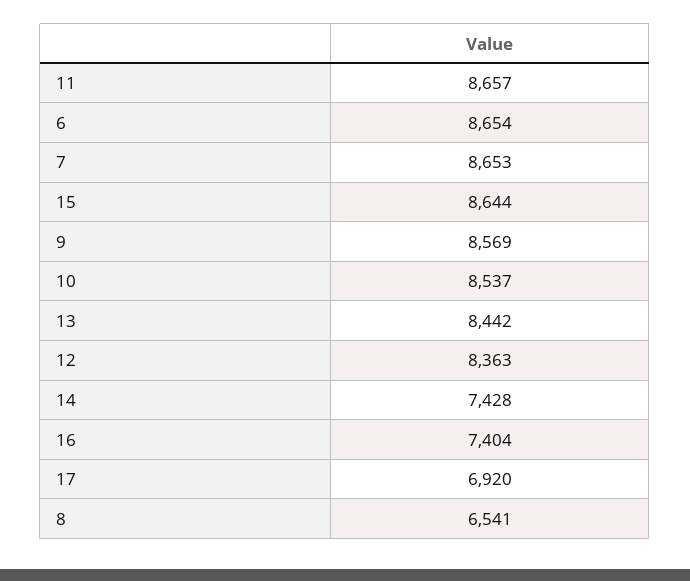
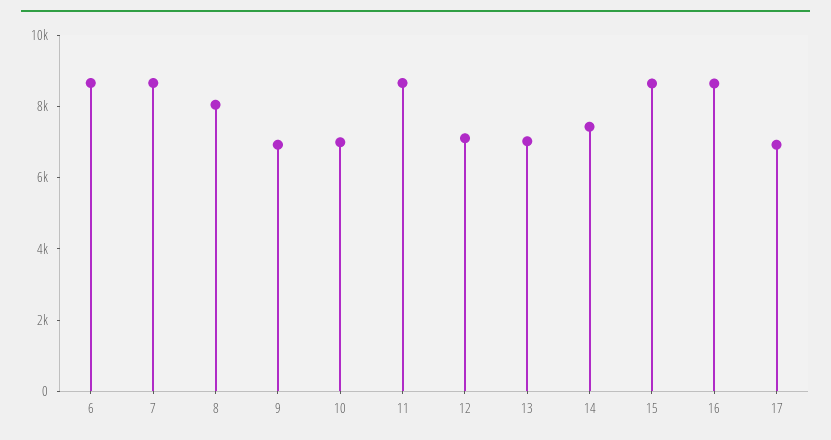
  {
    "11": 8657,
    "6": 8654,
    "7": 8653,
    "15": 8644,
-   "9": 8569,
+   "9": 7000,
-   "10": 8537,
+   "10": 7000,
-   "13": 8442,
+   "13": 7000,
-   "12": 8363,
+   "12": 7000,
    "14": 7428,
-   "16": 7404,
+   "16": 8500,
    "17": 6920,
-   "8": 6541
+   "8": 8000
  }

